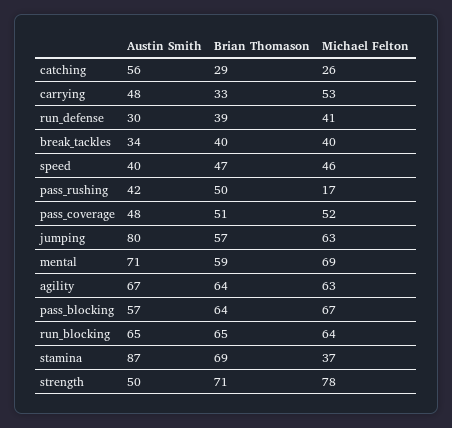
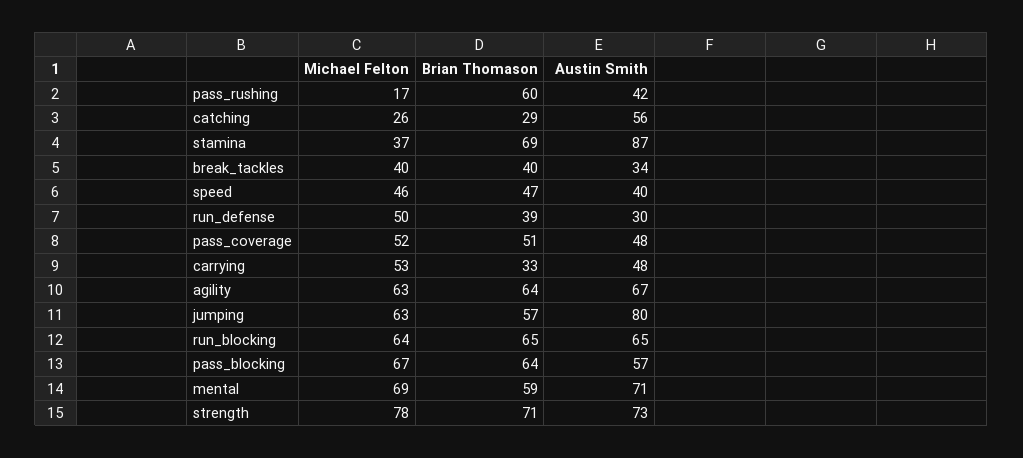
  {
    "Austin Smith": {
      "catching": 56,
      "carrying": 48,
      "run_defense": 30,
      "break_tackles": 34,
      "speed": 40,
      "pass_rushing": 42,
      "pass_coverage": 48,
      "jumping": 80,
      "mental": 71,
      "agility": 67,
      "pass_blocking": 57,
      "run_blocking": 65,
      "stamina": 87,
-     "strength": 50
+     "strength": 73
    },
    "Brian Thomason": {
      "catching": 29,
      "carrying": 33,
      "run_defense": 39,
      "break_tackles": 40,
      "speed": 47,
-     "pass_rushing": 50,
+     "pass_rushing": 60,
      "pass_coverage": 51,
      "jumping": 57,
      "mental": 59,
      "agility": 64,
      "pass_blocking": 64,
      "run_blocking": 65,
      "stamina": 69,
      "strength": 71
    },
    "Michael Felton": {
      "catching": 26,
      "carrying": 53,
-     "run_defense": 41,
+     "run_defense": 50,
      "break_tackles": 40,
      "speed": 46,
      "pass_rushing": 17,
      "pass_coverage": 52,
      "jumping": 63,
      "mental": 69,
      "agility": 63,
      "pass_blocking": 67,
      "run_blocking": 64,
      "stamina": 37,
      "strength": 78
    }
  }

